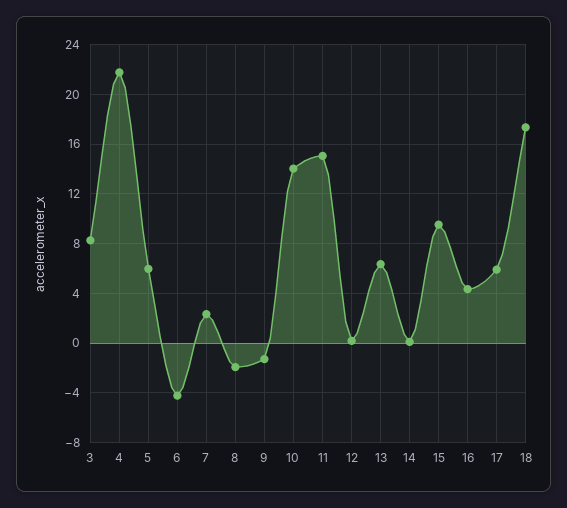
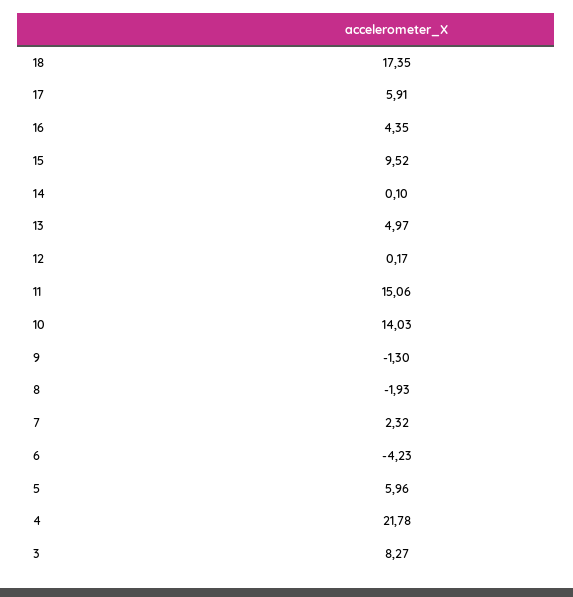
  {
    "3": 8.27,
    "4": 21.78,
    "5": 5.96,
    "6": -4.23,
    "7": 2.32,
    "8": -1.93,
    "9": -1.3,
    "10": 14.03,
    "11": 15.06,
    "12": 0.17,
-   "13": 6.5,
+   "13": 4.97,
    "14": 0.1,
    "15": 9.52,
    "16": 4.35,
    "17": 5.91,
    "18": 17.35
  }

